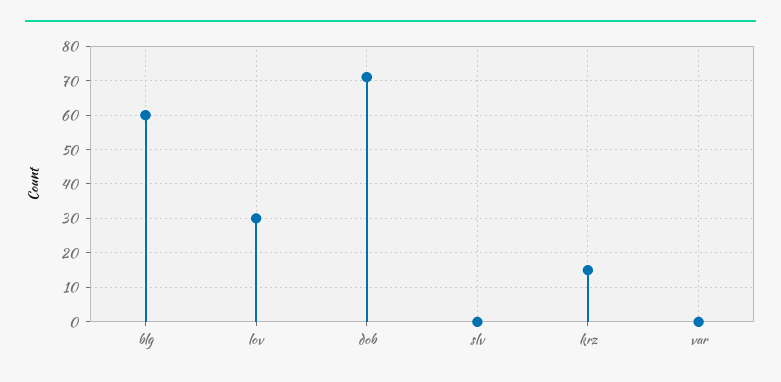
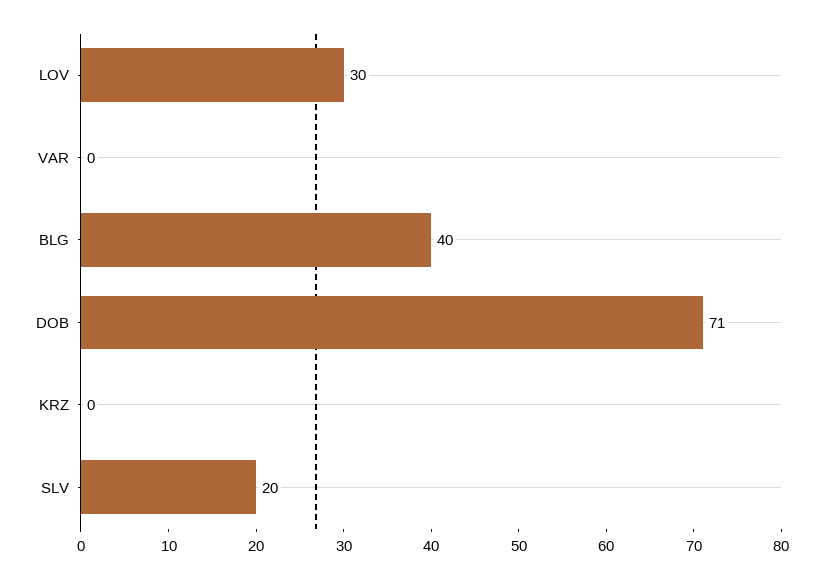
  {
-   "blg": 60,
+   "blg": 40,
    "lov": 30,
    "dob": 71,
-   "slv": 0,
+   "slv": 20,
-   "krz": 15,
+   "krz": 0,
    "var": 0
  }

